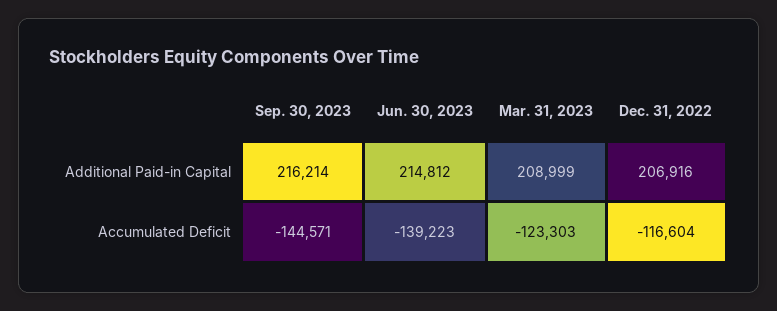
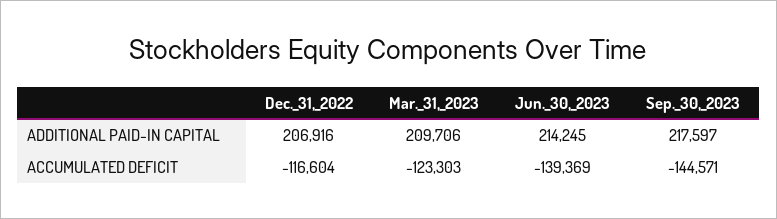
  {
    "Sep. 30, 2023": {
-     "Additional Paid-in Capital": 216214,
+     "Additional Paid-in Capital": 217597,
      "Accumulated Deficit": -144571
    },
    "Jun. 30, 2023": {
-     "Additional Paid-in Capital": 214812,
+     "Additional Paid-in Capital": 214245,
-     "Accumulated Deficit": -139223
+     "Accumulated Deficit": -139369
    },
    "Mar. 31, 2023": {
-     "Additional Paid-in Capital": 208999,
+     "Additional Paid-in Capital": 209706,
      "Accumulated Deficit": -123303
    },
    "Dec. 31, 2022": {
      "Additional Paid-in Capital": 206916,
      "Accumulated Deficit": -116604
    }
  }

